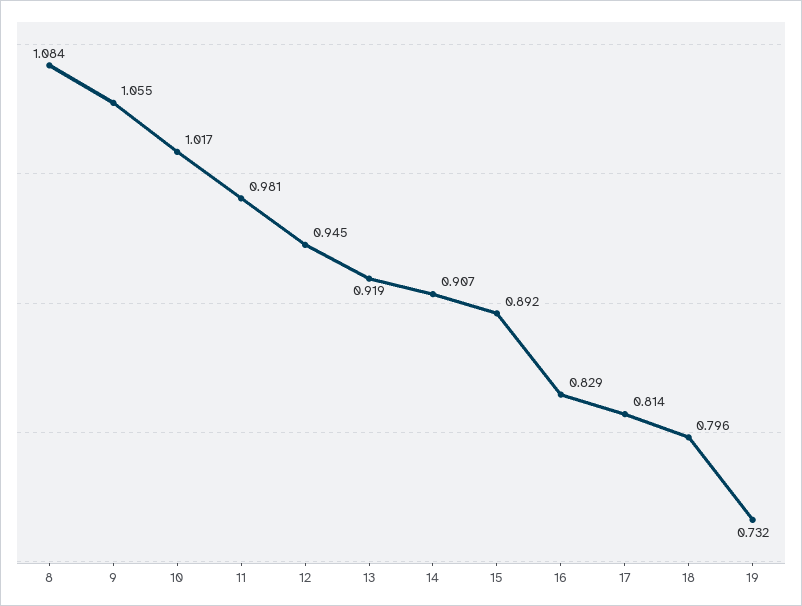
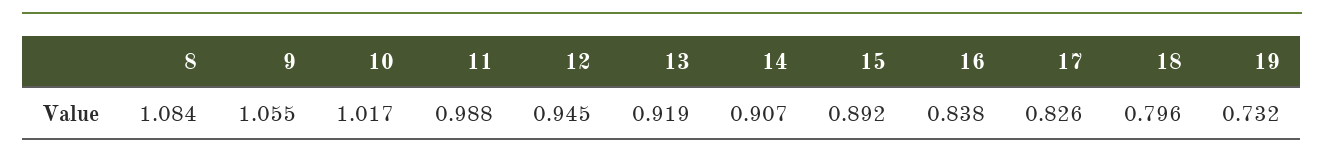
  {
    "8": 1.084,
    "9": 1.055,
    "10": 1.017,
-   "11": 0.981,
+   "11": 0.988,
    "12": 0.945,
    "13": 0.919,
    "14": 0.907,
    "15": 0.892,
-   "16": 0.829,
+   "16": 0.838,
-   "17": 0.814,
+   "17": 0.826,
    "18": 0.796,
    "19": 0.732
  }

